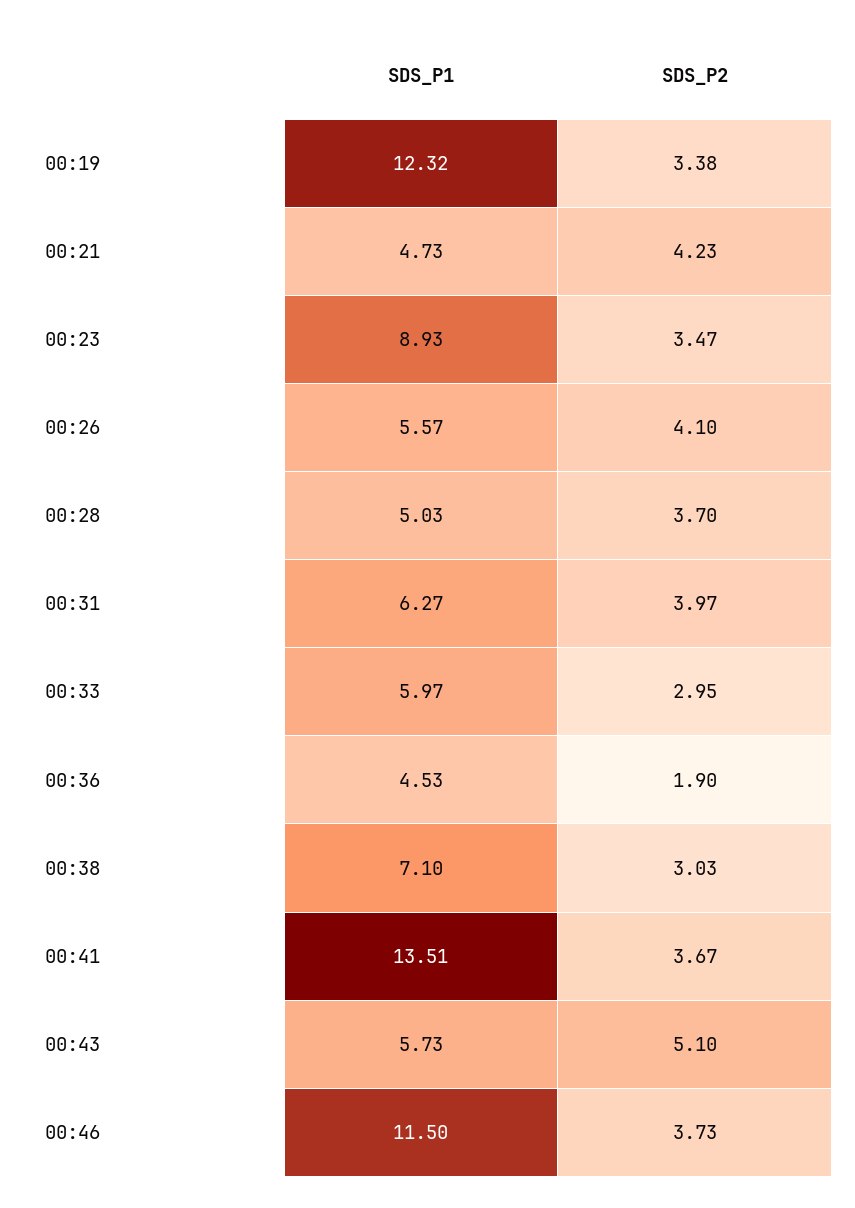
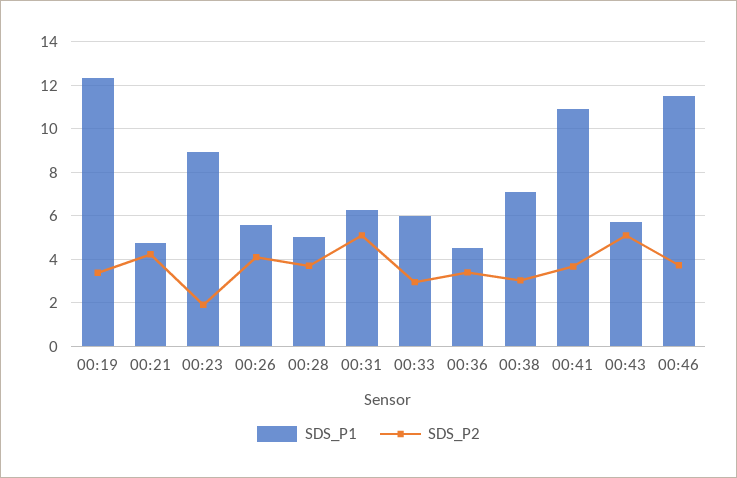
  {
    "SDS_P1": {
      "00:19": 12.32,
      "00:21": 4.73,
      "00:23": 8.93,
      "00:26": 5.57,
      "00:28": 5.03,
      "00:31": 6.27,
      "00:33": 5.97,
      "00:36": 4.53,
      "00:38": 7.1,
-     "00:41": 13.51,
+     "00:41": 11,
      "00:43": 5.73,
      "00:46": 11.5
    },
    "SDS_P2": {
      "00:19": 3.38,
      "00:21": 4.23,
-     "00:23": 3.47,
+     "00:23": 2,
      "00:26": 4.1,
      "00:28": 3.7,
-     "00:31": 3.97,
+     "00:31": 5,
      "00:33": 2.95,
-     "00:36": 1.9,
+     "00:36": 3.5,
      "00:38": 3.03,
      "00:41": 3.67,
      "00:43": 5.1,
      "00:46": 3.73
    }
  }

